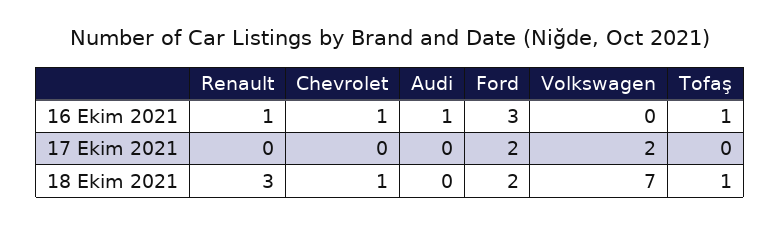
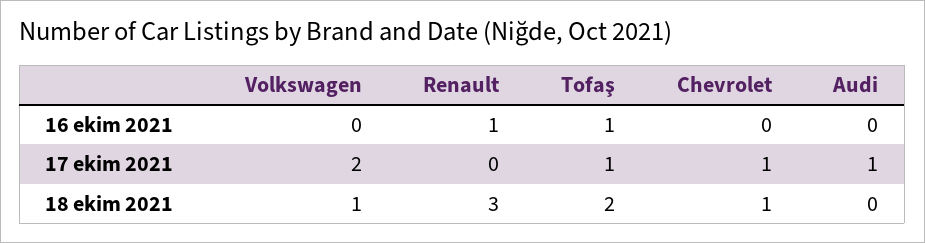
  {
    "Renault": {
      "16 Ekim 2021": 1,
      "17 Ekim 2021": 0,
      "18 Ekim 2021": 3
    },
    "Chevrolet": {
-     "16 Ekim 2021": 1,
+     "16 Ekim 2021": 0,
-     "17 Ekim 2021": 0,
+     "17 Ekim 2021": 1,
      "18 Ekim 2021": 1
    },
    "Audi": {
-     "16 Ekim 2021": 1,
+     "16 Ekim 2021": 0,
-     "17 Ekim 2021": 0,
+     "17 Ekim 2021": 1,
      "18 Ekim 2021": 0
    },
-   "Ford": {
-     "16 Ekim 2021": 3,
-     "17 Ekim 2021": 2,
-     "18 Ekim 2021": 2
-   },
    "Volkswagen": {
      "16 Ekim 2021": 0,
      "17 Ekim 2021": 2,
-     "18 Ekim 2021": 7
+     "18 Ekim 2021": 1
    },
    "Tofaş": {
      "16 Ekim 2021": 1,
-     "17 Ekim 2021": 0,
+     "17 Ekim 2021": 1,
-     "18 Ekim 2021": 1
+     "18 Ekim 2021": 2
    }
  }

